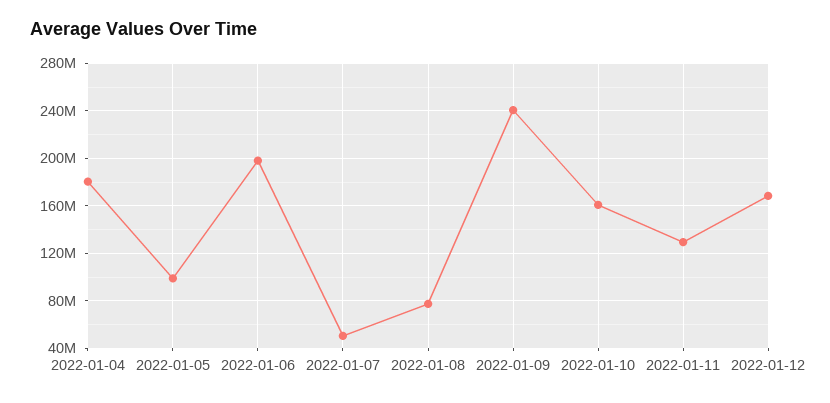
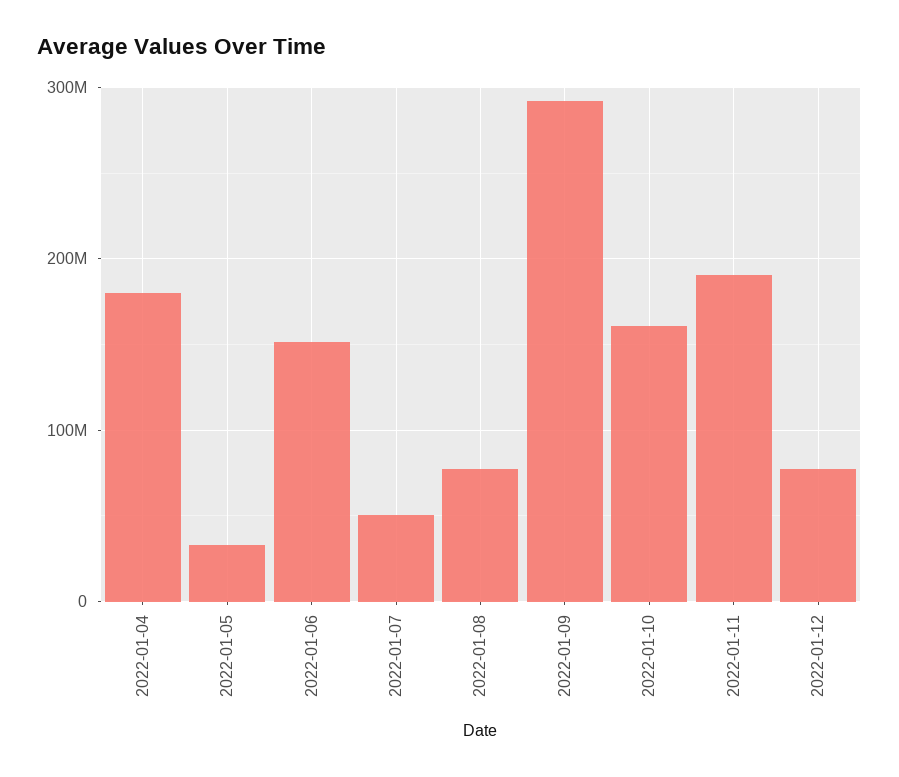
  {
    "2022-01-04": 180000000,
-   "2022-01-05": 100000000,
+   "2022-01-05": 30000000,
-   "2022-01-06": 200000000,
+   "2022-01-06": 150000000,
    "2022-01-07": 50000000,
    "2022-01-08": 80000000,
-   "2022-01-09": 240000000,
+   "2022-01-09": 290000000,
    "2022-01-10": 160000000,
-   "2022-01-11": 130000000,
+   "2022-01-11": 190000000,
-   "2022-01-12": 170000000
+   "2022-01-12": 80000000
  }

